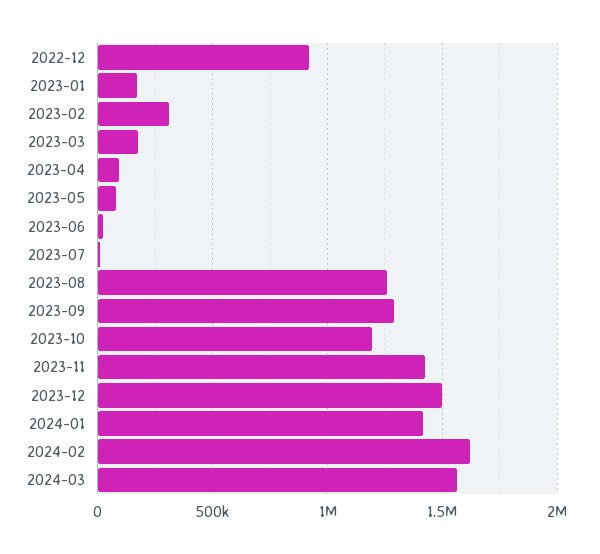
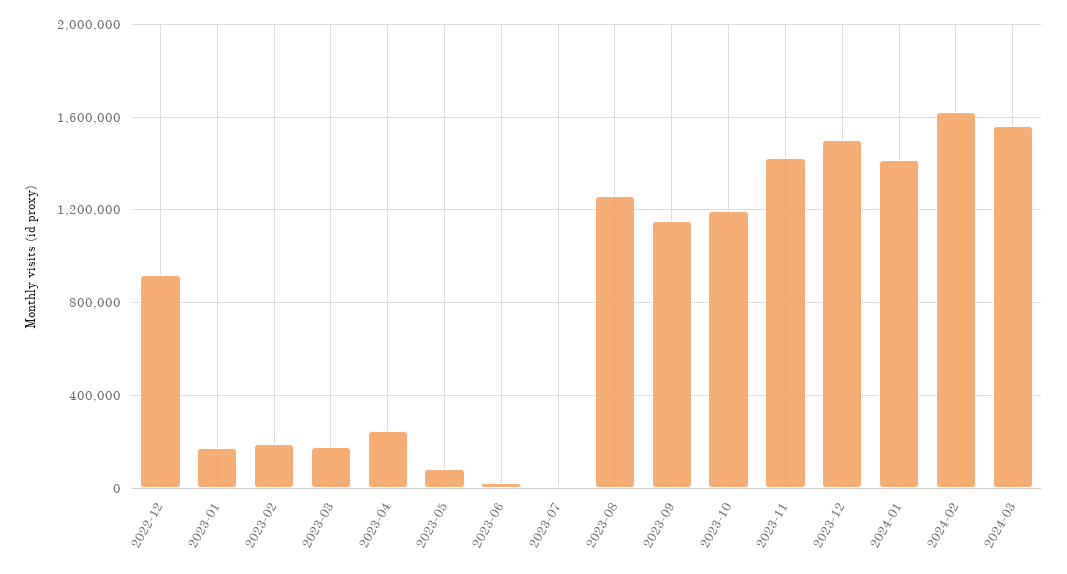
  {
    "2022-12": 900000,
    "2023-01": 150000,
-   "2023-02": 300000,
+   "2023-02": 200000,
    "2023-03": 200000,
-   "2023-04": 100000,
+   "2023-04": 250000,
    "2023-05": 100000,
    "2023-06": 0,
    "2023-07": 0,
    "2023-08": 1250000,
-   "2023-09": 1300000,
+   "2023-09": 1150000,
    "2023-10": 1200000,
    "2023-11": 1450000,
    "2023-12": 1500000,
    "2024-01": 1400000,
    "2024-02": 1600000,
    "2024-03": 1550000
  }

